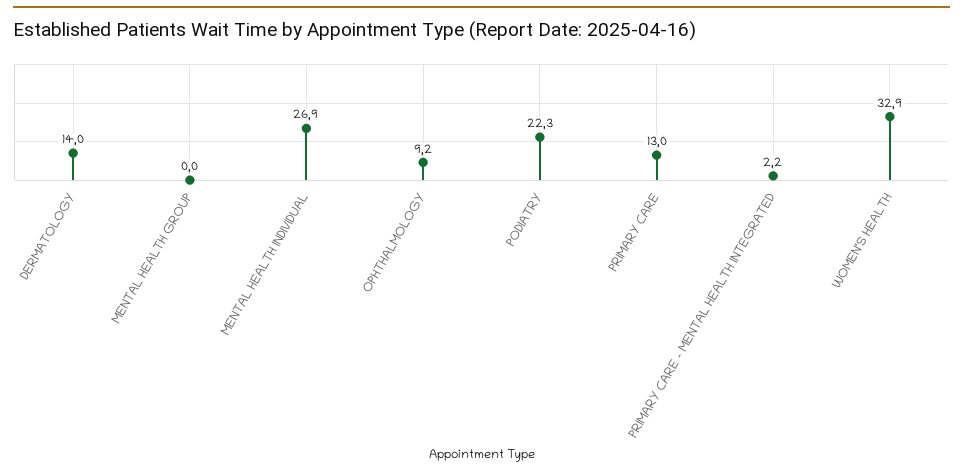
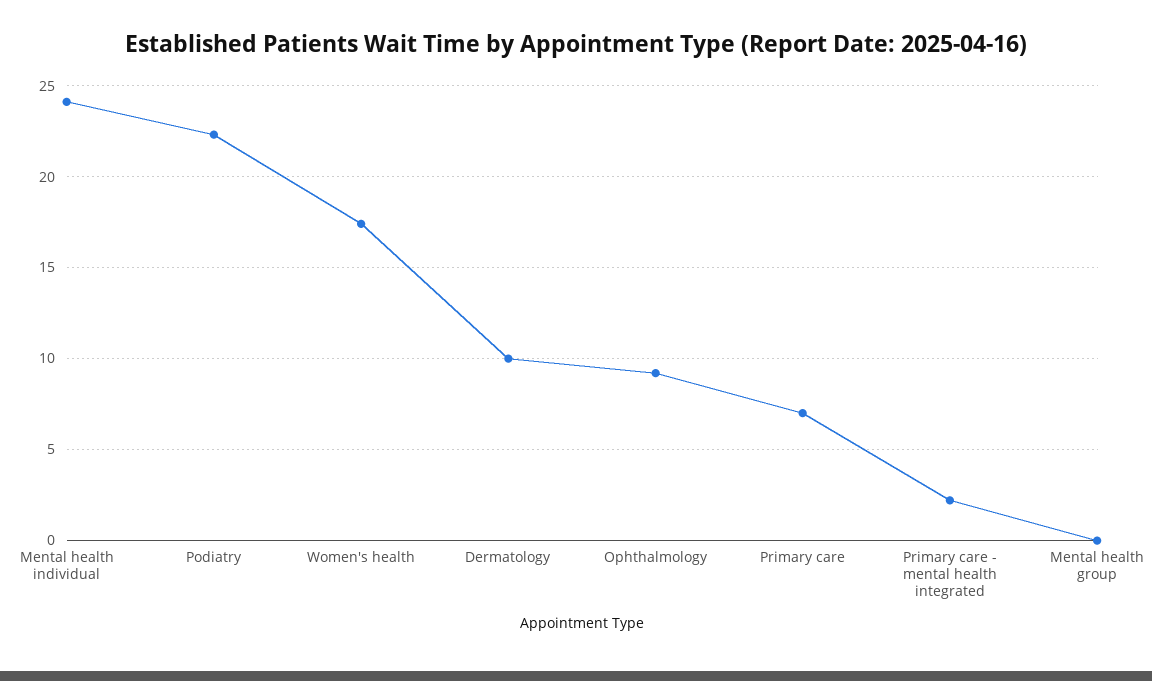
  {
-   "DERMATOLOGY": 14,
+   "DERMATOLOGY": 10,
    "MENTAL HEALTH GROUP": 0,
-   "MENTAL HEALTH INDIVIDUAL": 26.9,
+   "MENTAL HEALTH INDIVIDUAL": 24,
    "OPHTHALMOLOGY": 9.2,
    "PODIATRY": 22.3,
-   "PRIMARY CARE": 13,
+   "PRIMARY CARE": 7,
    "PRIMARY CARE - MENTAL HEALTH INTEGRATED": 2.2,
-   "WOMEN'S HEALTH": 32.9
+   "WOMEN'S HEALTH": 17.5
  }

